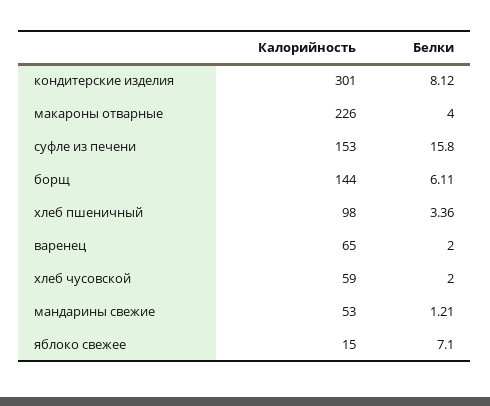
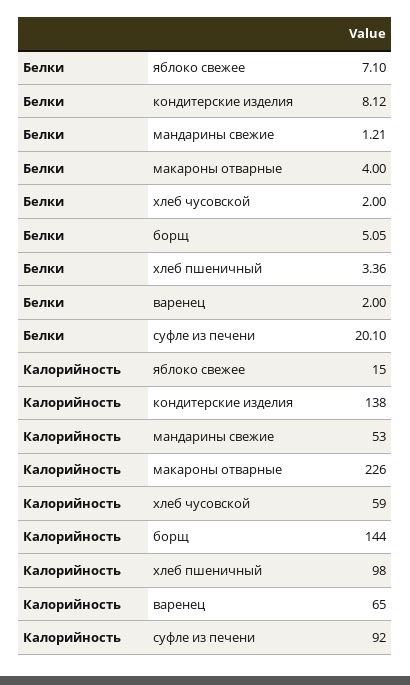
  {
    "Калорийность": {
-     "кондитерские изделия": 301,
+     "кондитерские изделия": 138,
      "макароны отварные": 226,
-     "суфле из печени": 153,
+     "суфле из печени": 92,
      "борщ": 144,
      "хлеб пшеничный": 98,
      "варенец": 65,
      "хлеб чусовской": 59,
      "мандарины свежие": 53,
      "яблоко свежее": 15
    },
    "Белки": {
      "кондитерские изделия": 8.12,
      "макароны отварные": 4,
-     "суфле из печени": 15.8,
+     "суфле из печени": 20.1,
-     "борщ": 6.11,
+     "борщ": 5.05,
      "хлеб пшеничный": 3.36,
      "варенец": 2,
      "хлеб чусовской": 2,
      "мандарины свежие": 1.21,
      "яблоко свежее": 7.1
    }
  }

